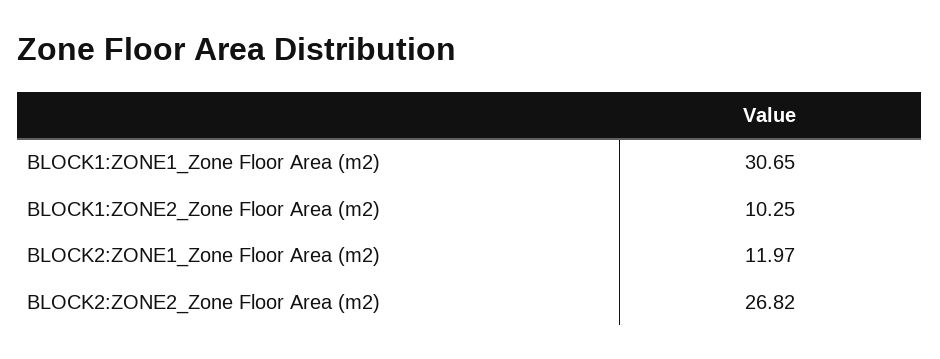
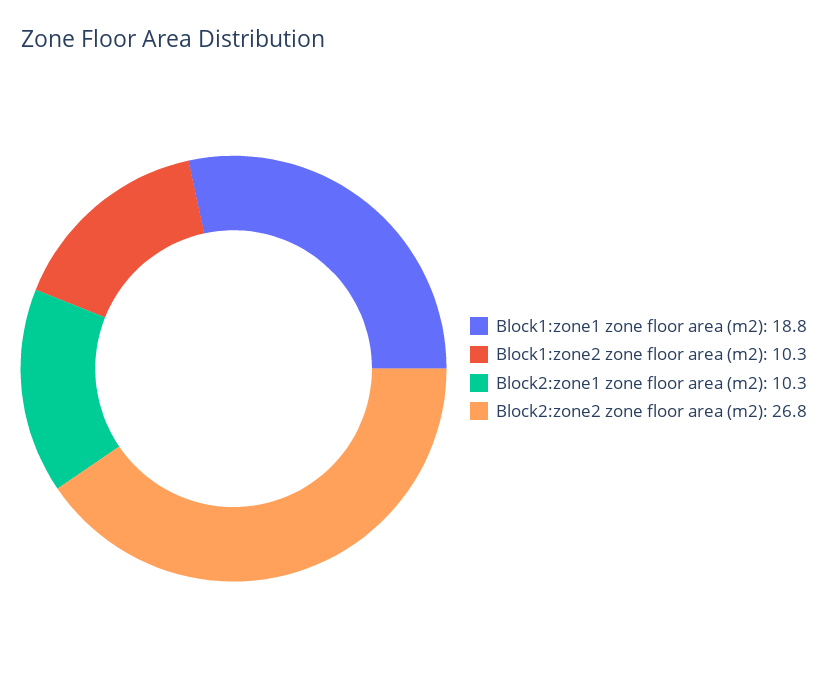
  {
-   "BLOCK1:ZONE1_Zone Floor Area (m2)": 30.65,
+   "BLOCK1:ZONE1_Zone Floor Area (m2)": 18.8,
    "BLOCK1:ZONE2_Zone Floor Area (m2)": 10.25,
-   "BLOCK2:ZONE1_Zone Floor Area (m2)": 11.97,
+   "BLOCK2:ZONE1_Zone Floor Area (m2)": 10.3,
    "BLOCK2:ZONE2_Zone Floor Area (m2)": 26.82
  }

